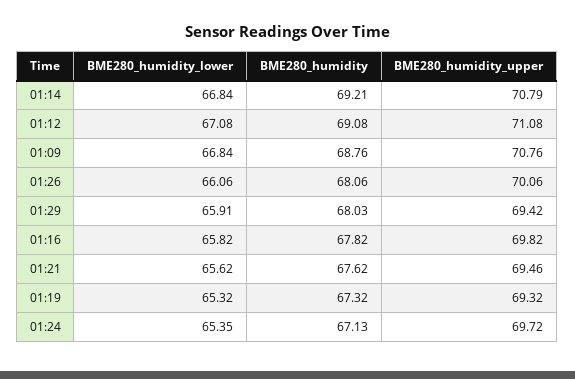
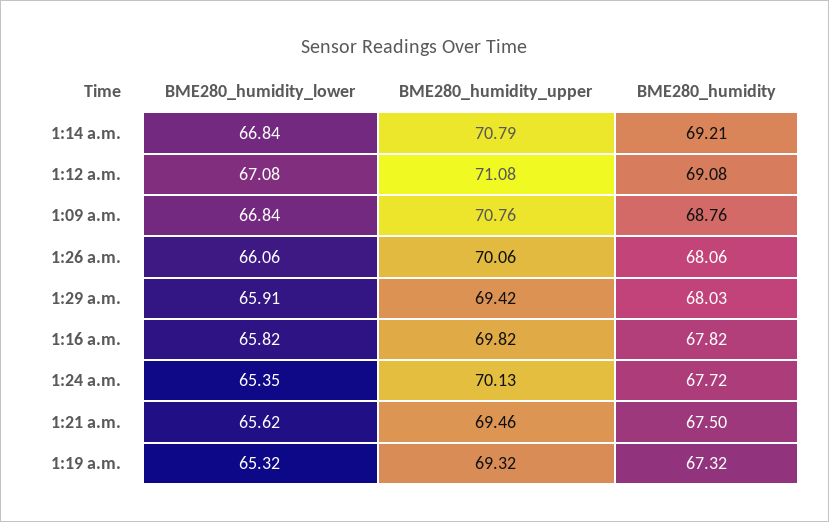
  {
    "BME280_humidity_lower": {
      "01:14": 66.84,
      "01:12": 67.08,
      "01:09": 66.84,
      "01:26": 66.06,
      "01:29": 65.91,
      "01:16": 65.82,
      "01:21": 65.62,
      "01:19": 65.32,
      "01:24": 65.35
    },
    "BME280_humidity": {
      "01:14": 69.21,
      "01:12": 69.08,
      "01:09": 68.76,
      "01:26": 68.06,
      "01:29": 68.03,
      "01:16": 67.82,
-     "01:21": 67.62,
+     "01:21": 67.5,
      "01:19": 67.32,
-     "01:24": 67.13
+     "01:24": 67.72
    },
    "BME280_humidity_upper": {
      "01:14": 70.79,
      "01:12": 71.08,
      "01:09": 70.76,
      "01:26": 70.06,
      "01:29": 69.42,
      "01:16": 69.82,
      "01:21": 69.46,
      "01:19": 69.32,
-     "01:24": 69.72
+     "01:24": 70.13
    }
  }

